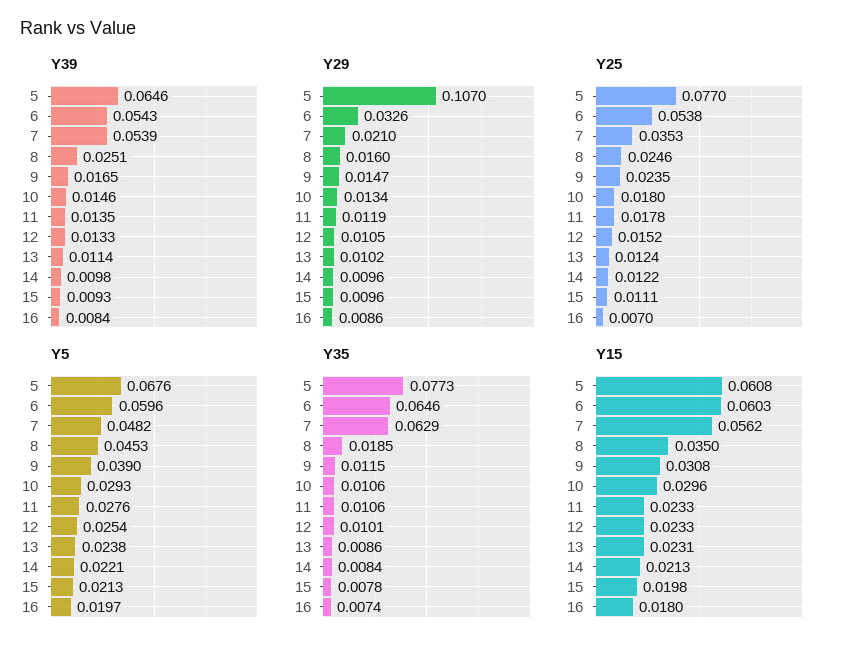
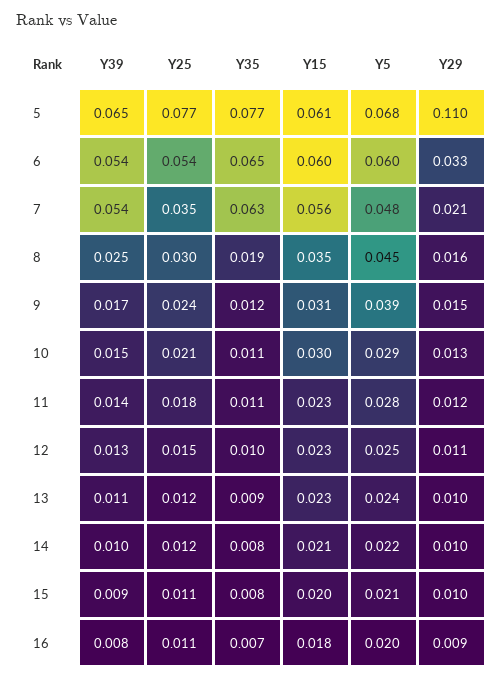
  {
    "Y39": {
      "5": 0.0646,
      "6": 0.0543,
      "7": 0.0539,
      "8": 0.0251,
      "9": 0.0165,
      "10": 0.0146,
      "11": 0.0135,
      "12": 0.0133,
      "13": 0.0114,
      "14": 0.0098,
      "15": 0.0093,
      "16": 0.0084
    },
    "Y29": {
-     "5": 0.107,
+     "5": 0.11,
      "6": 0.0326,
      "7": 0.021,
      "8": 0.016,
      "9": 0.0147,
      "10": 0.0134,
      "11": 0.0119,
      "12": 0.0105,
      "13": 0.0102,
      "14": 0.0096,
      "15": 0.0096,
      "16": 0.0086
    },
    "Y25": {
      "5": 0.077,
      "6": 0.0538,
      "7": 0.0353,
-     "8": 0.0246,
+     "8": 0.03,
      "9": 0.0235,
-     "10": 0.018,
+     "10": 0.021,
      "11": 0.0178,
      "12": 0.0152,
      "13": 0.0124,
      "14": 0.0122,
      "15": 0.0111,
-     "16": 0.007
+     "16": 0.011
    },
    "Y5": {
      "5": 0.0676,
      "6": 0.0596,
      "7": 0.0482,
      "8": 0.0453,
      "9": 0.039,
      "10": 0.0293,
      "11": 0.0276,
      "12": 0.0254,
      "13": 0.0238,
      "14": 0.0221,
      "15": 0.0213,
      "16": 0.0197
    },
    "Y35": {
      "5": 0.0773,
      "6": 0.0646,
      "7": 0.0629,
      "8": 0.0185,
      "9": 0.0115,
      "10": 0.0106,
      "11": 0.0106,
      "12": 0.0101,
      "13": 0.0086,
      "14": 0.0084,
      "15": 0.0078,
      "16": 0.0074
    },
    "Y15": {
      "5": 0.0608,
      "6": 0.0603,
      "7": 0.0562,
      "8": 0.035,
      "9": 0.0308,
      "10": 0.0296,
      "11": 0.0233,
      "12": 0.0233,
      "13": 0.0231,
      "14": 0.0213,
      "15": 0.0198,
      "16": 0.018
    }
  }

